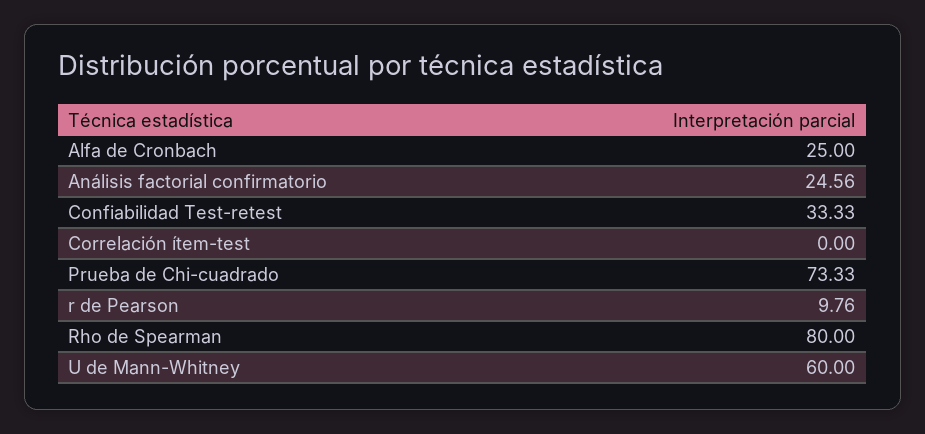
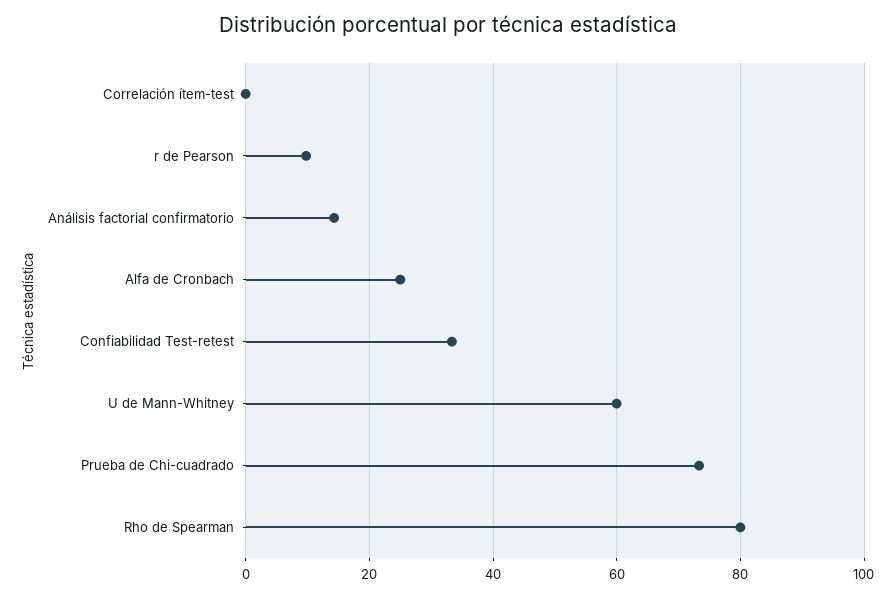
  {
    "Alfa de Cronbach": 25,
-   "Análisis factorial confirmatorio": 24.56,
+   "Análisis factorial confirmatorio": 14,
    "Confiabilidad Test-retest": 33.33,
    "Correlación ítem-test": 0,
    "Prueba de Chi-cuadrado": 73.33,
    "r de Pearson": 9.76,
    "Rho de Spearman": 80,
    "U de Mann-Whitney": 60
  }

